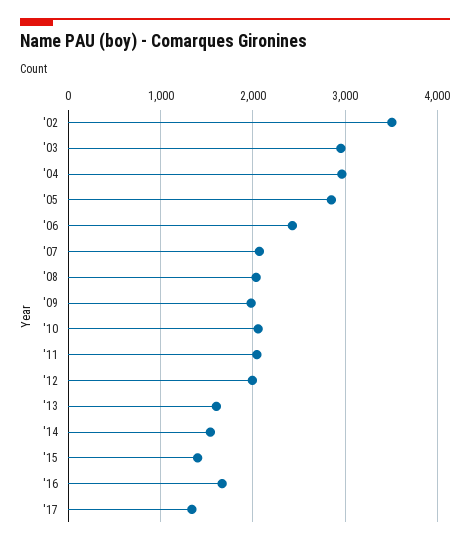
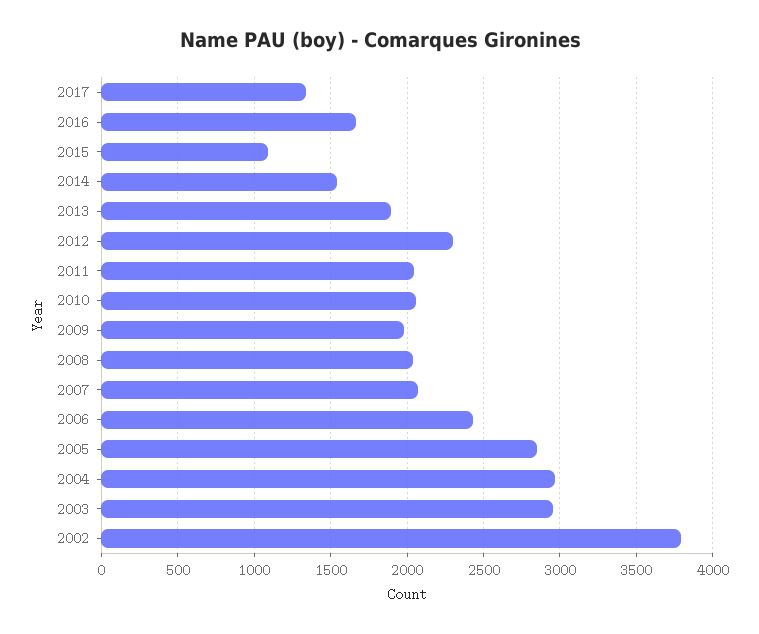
  {
-   "'02": 3500,
+   "'02": 3800,
    "'03": 2950,
    "'04": 2950,
    "'05": 2850,
    "'06": 2450,
    "'07": 2050,
    "'08": 2050,
    "'09": 2000,
    "'10": 2050,
    "'11": 2050,
-   "'12": 2000,
+   "'12": 2300,
-   "'13": 1600,
+   "'13": 1900,
    "'14": 1550,
-   "'15": 1400,
+   "'15": 1100,
    "'16": 1650,
    "'17": 1350
  }

